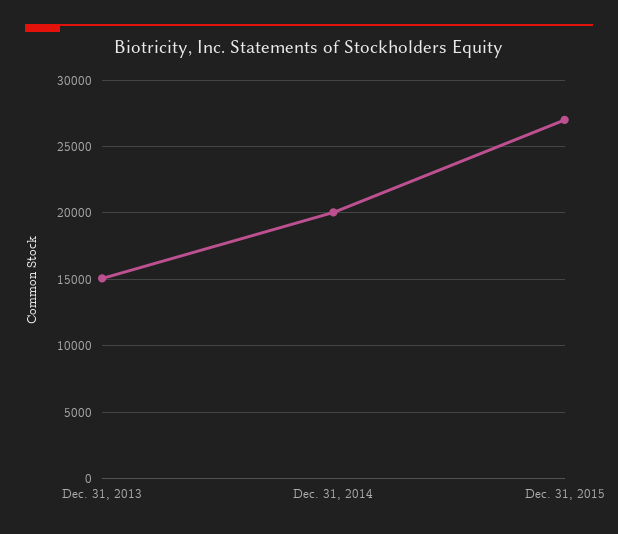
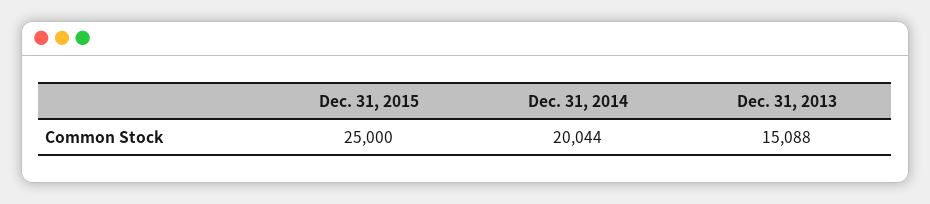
  {
    "Dec. 31, 2013": 15088,
    "Dec. 31, 2014": 20044,
-   "Dec. 31, 2015": 27000
+   "Dec. 31, 2015": 25000
  }

